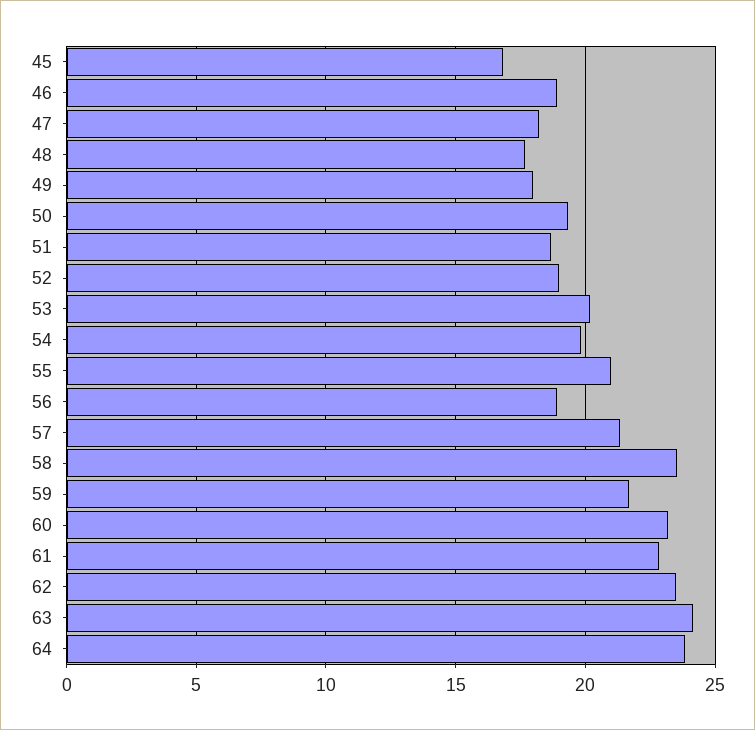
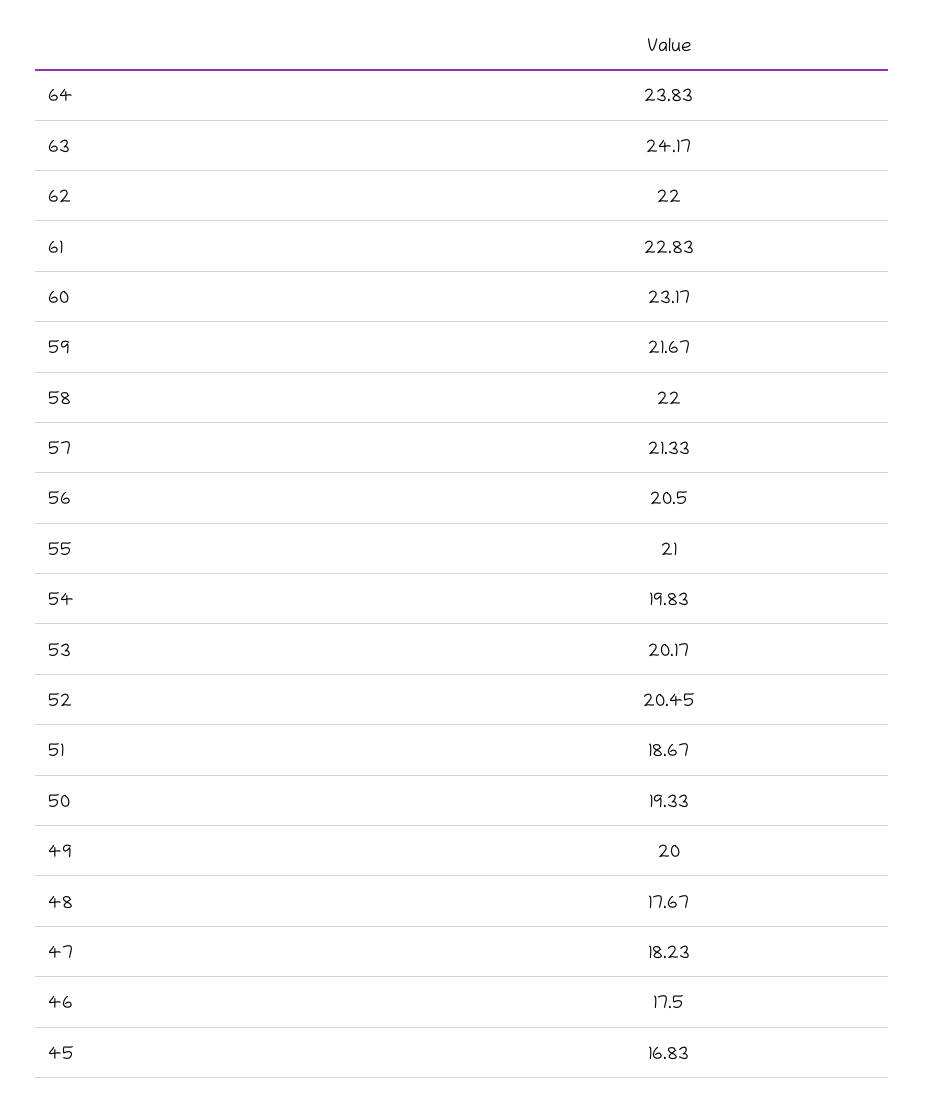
  {
    "45": 16.83,
-   "46": 19,
+   "46": 17.5,
    "47": 18.23,
    "48": 17.67,
-   "49": 18,
+   "49": 20,
    "50": 19.33,
    "51": 18.67,
-   "52": 19,
+   "52": 20.45,
    "53": 20.17,
    "54": 19.83,
    "55": 21,
-   "56": 19,
+   "56": 20.5,
    "57": 21.33,
-   "58": 23.5,
+   "58": 22,
    "59": 21.67,
    "60": 23.17,
    "61": 22.83,
-   "62": 23.5,
+   "62": 22,
    "63": 24.17,
    "64": 23.83
  }

